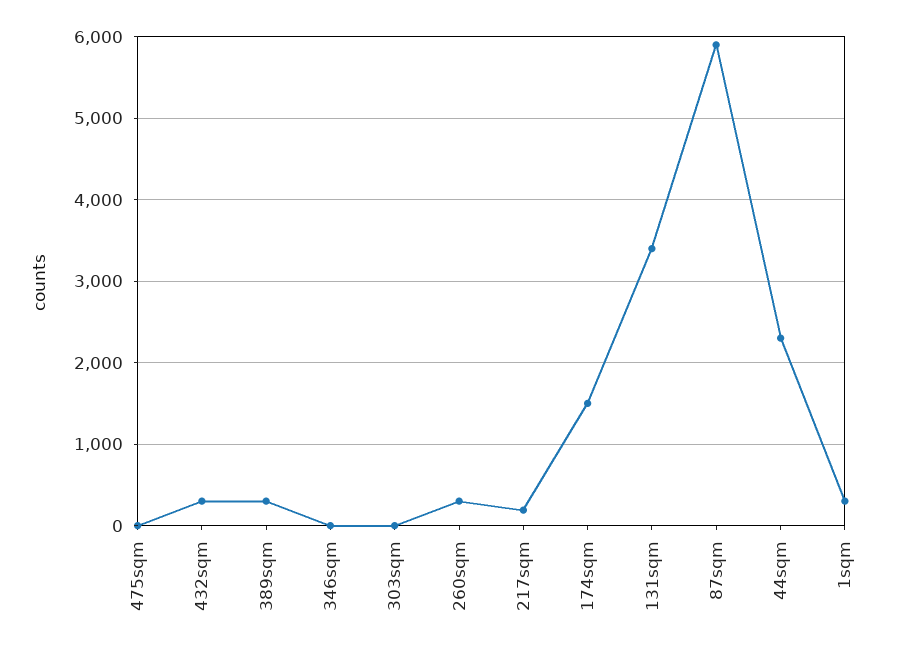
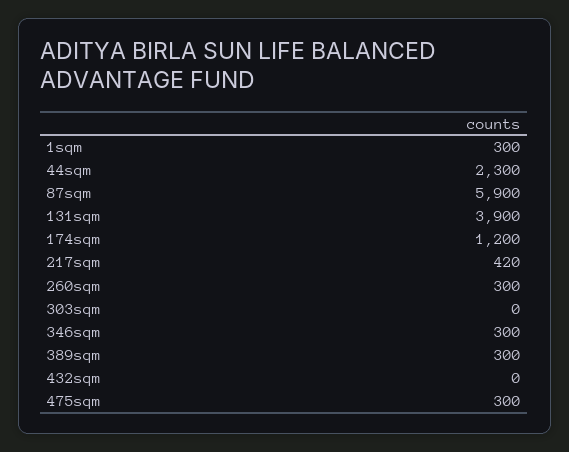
  {
-   "475sqm": 0,
+   "475sqm": 300,
-   "432sqm": 300,
+   "432sqm": 0,
    "389sqm": 300,
-   "346sqm": 0,
+   "346sqm": 300,
    "303sqm": 0,
    "260sqm": 300,
-   "217sqm": 200,
+   "217sqm": 420,
-   "174sqm": 1500,
+   "174sqm": 1200,
-   "131sqm": 3400,
+   "131sqm": 3900,
    "87sqm": 5900,
    "44sqm": 2300,
    "1sqm": 300
  }

